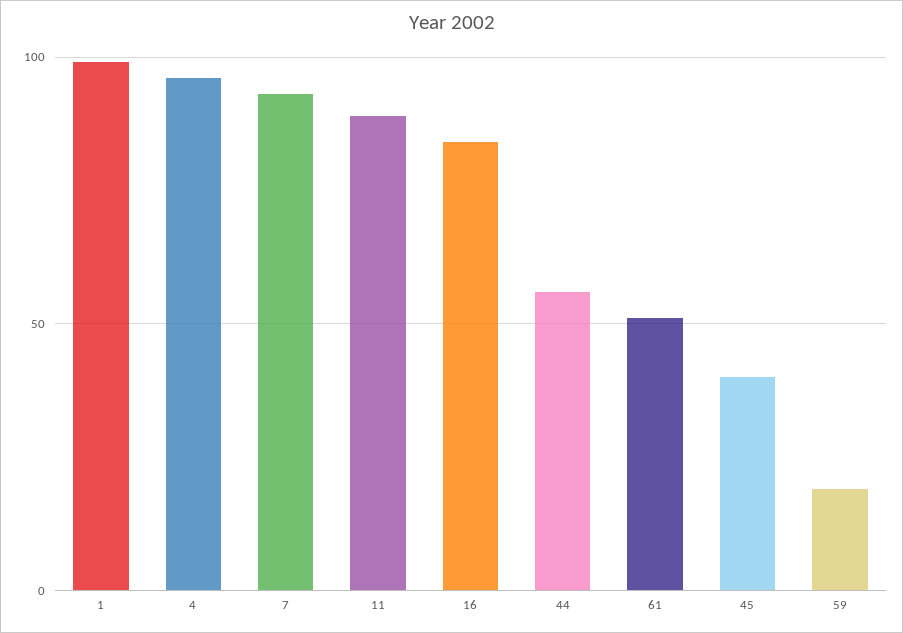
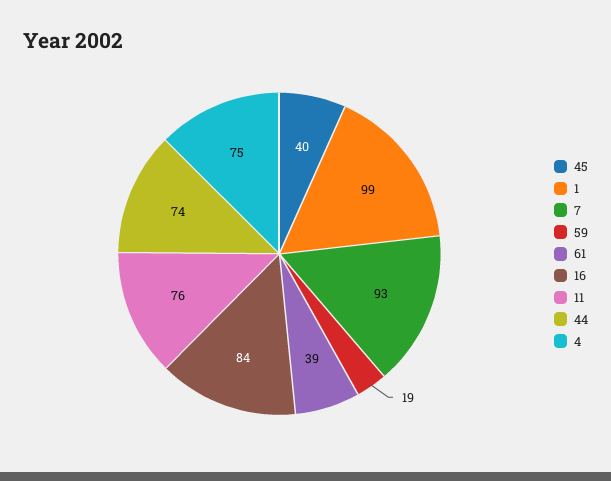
  {
    "1": 99,
-   "4": 95,
+   "4": 75,
    "7": 93,
-   "11": 90,
+   "11": 76,
    "16": 84,
-   "44": 55,
+   "44": 74,
-   "61": 50,
+   "61": 39,
    "45": 40,
    "59": 19
  }

